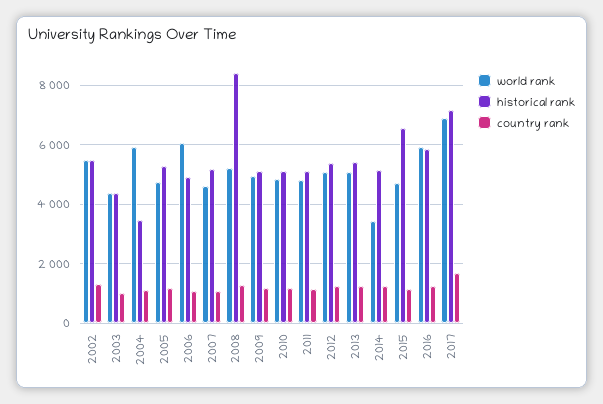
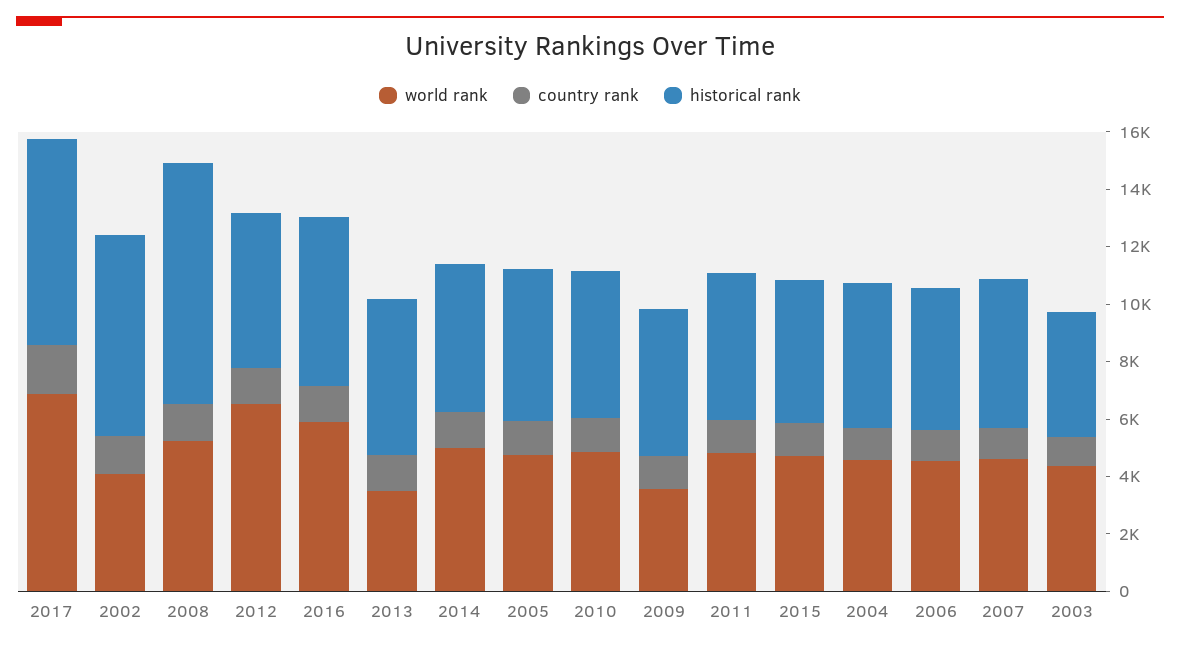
  {
    "world rank": {
-     "2002": 5500,
+     "2002": 4000,
      "2003": 4250,
-     "2004": 6000,
+     "2004": 4500,
      "2005": 4750,
-     "2006": 6000,
+     "2006": 4500,
      "2007": 4500,
      "2008": 5250,
-     "2009": 5000,
+     "2009": 3500,
      "2010": 4750,
      "2011": 4750,
-     "2012": 5000,
+     "2012": 6500,
-     "2013": 5000,
+     "2013": 3500,
-     "2014": 3500,
+     "2014": 5000,
      "2015": 4750,
      "2016": 6000,
      "2017": 7000
    },
    "historical rank": {
-     "2002": 5500,
+     "2002": 7000,
      "2003": 4250,
-     "2004": 3500,
+     "2004": 5000,
      "2005": 5250,
      "2006": 5000,
      "2007": 5250,
      "2008": 8500,
      "2009": 5000,
      "2010": 5000,
      "2011": 5000,
      "2012": 5500,
      "2013": 5500,
      "2014": 5250,
-     "2015": 6500,
+     "2015": 5000,
      "2016": 5750,
      "2017": 7250
    },
    "country rank": {
      "2002": 1250,
      "2003": 1000,
      "2004": 1000,
      "2005": 1250,
      "2006": 1000,
      "2007": 1000,
      "2008": 1250,
      "2009": 1250,
      "2010": 1250,
      "2011": 1250,
      "2012": 1250,
      "2013": 1250,
      "2014": 1250,
      "2015": 1250,
      "2016": 1250,
      "2017": 1750
    }
  }

